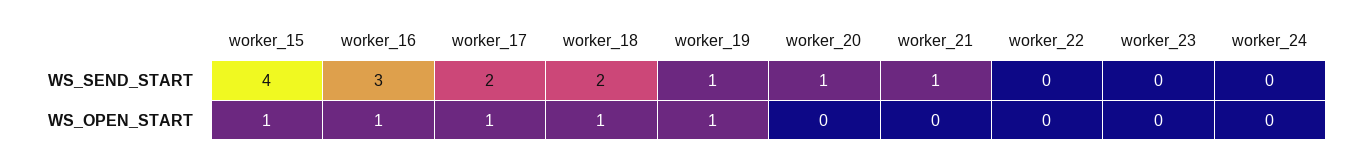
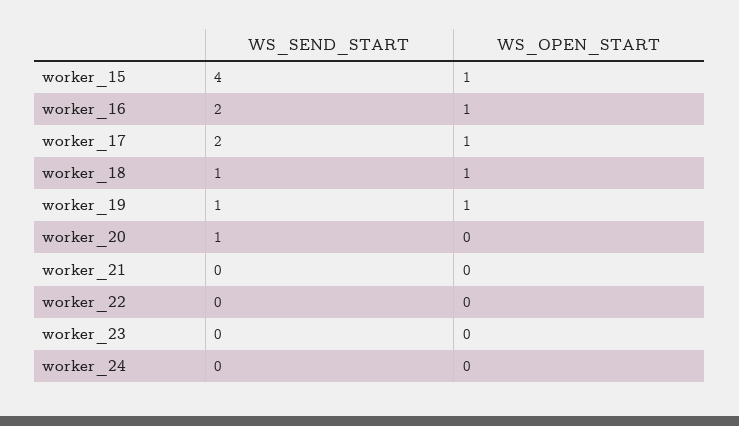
  {
    "worker_15": {
      "WS_SEND_START": 4,
      "WS_OPEN_START": 1
    },
    "worker_16": {
-     "WS_SEND_START": 3,
+     "WS_SEND_START": 2,
      "WS_OPEN_START": 1
    },
    "worker_17": {
      "WS_SEND_START": 2,
      "WS_OPEN_START": 1
    },
    "worker_18": {
-     "WS_SEND_START": 2,
+     "WS_SEND_START": 1,
      "WS_OPEN_START": 1
    },
    "worker_19": {
      "WS_SEND_START": 1,
      "WS_OPEN_START": 1
    },
    "worker_20": {
      "WS_SEND_START": 1,
      "WS_OPEN_START": 0
    },
    "worker_21": {
-     "WS_SEND_START": 1,
+     "WS_SEND_START": 0,
      "WS_OPEN_START": 0
    },
    "worker_22": {
      "WS_SEND_START": 0,
      "WS_OPEN_START": 0
    },
    "worker_23": {
      "WS_SEND_START": 0,
      "WS_OPEN_START": 0
    },
    "worker_24": {
      "WS_SEND_START": 0,
      "WS_OPEN_START": 0
    }
  }

